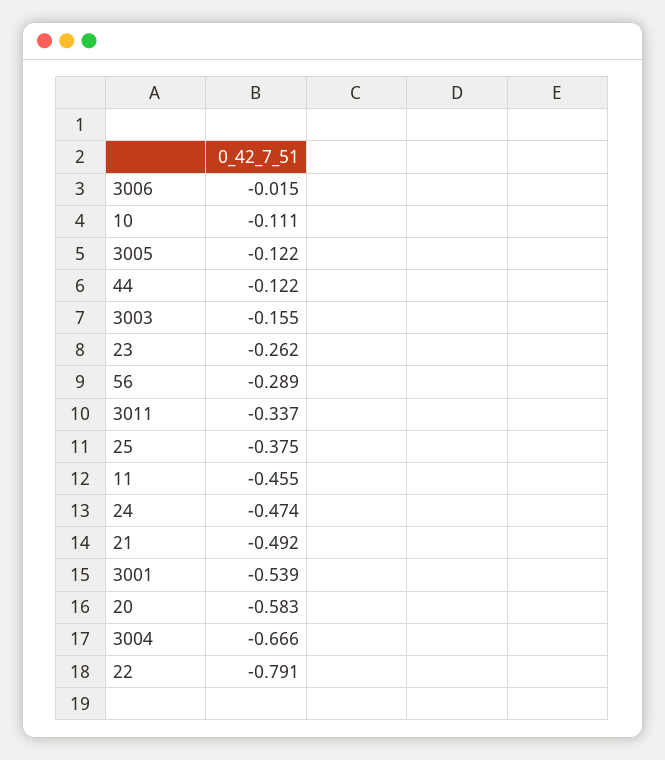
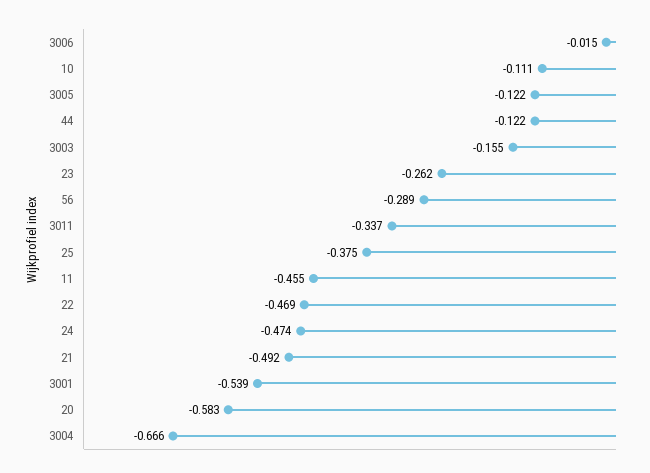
  {
    "3006": -0.015,
    "10": -0.111,
    "3005": -0.122,
    "44": -0.122,
    "3003": -0.155,
    "23": -0.262,
    "56": -0.289,
    "3011": -0.337,
    "25": -0.375,
    "11": -0.455,
    "24": -0.474,
    "21": -0.492,
    "3001": -0.539,
    "20": -0.583,
    "3004": -0.666,
-   "22": -0.791
+   "22": -0.469
  }

